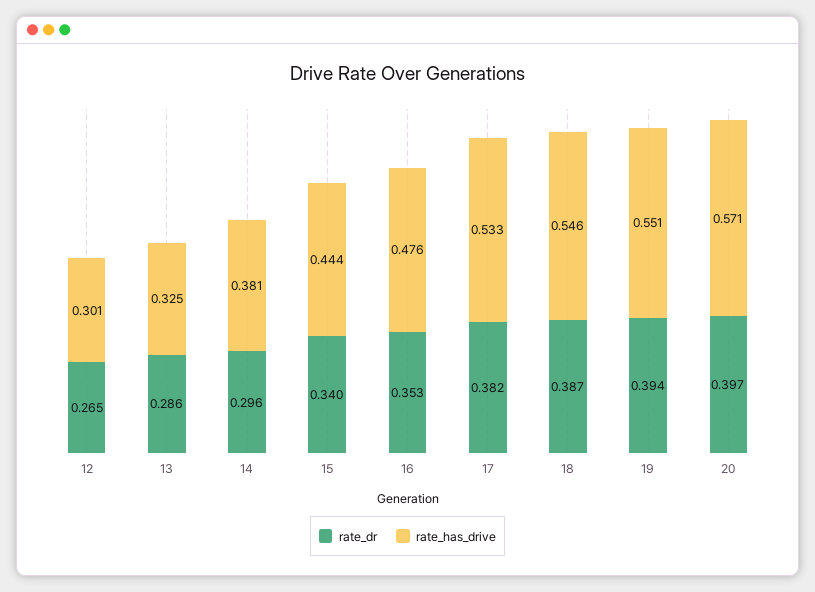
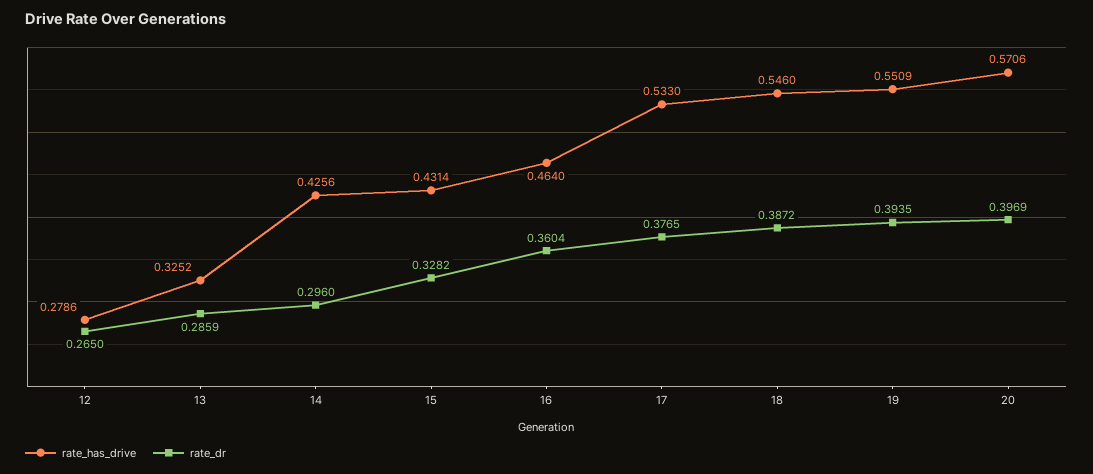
  {
    "rate_dr": {
      "12": 0.265,
      "13": 0.2859,
      "14": 0.296,
-     "15": 0.34,
+     "15": 0.3282,
-     "16": 0.353,
+     "16": 0.3604,
-     "17": 0.382,
+     "17": 0.3765,
      "18": 0.3872,
      "19": 0.3935,
      "20": 0.3969
    },
    "rate_has_drive": {
-     "12": 0.301,
+     "12": 0.2786,
      "13": 0.3252,
-     "14": 0.381,
+     "14": 0.4256,
-     "15": 0.444,
+     "15": 0.4314,
-     "16": 0.476,
+     "16": 0.464,
      "17": 0.533,
      "18": 0.546,
      "19": 0.5509,
      "20": 0.5706
    }
  }

